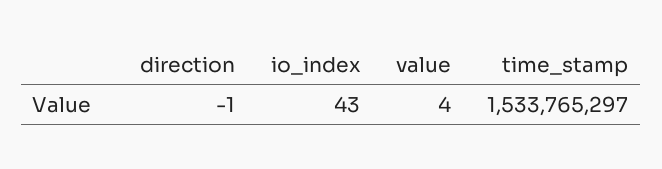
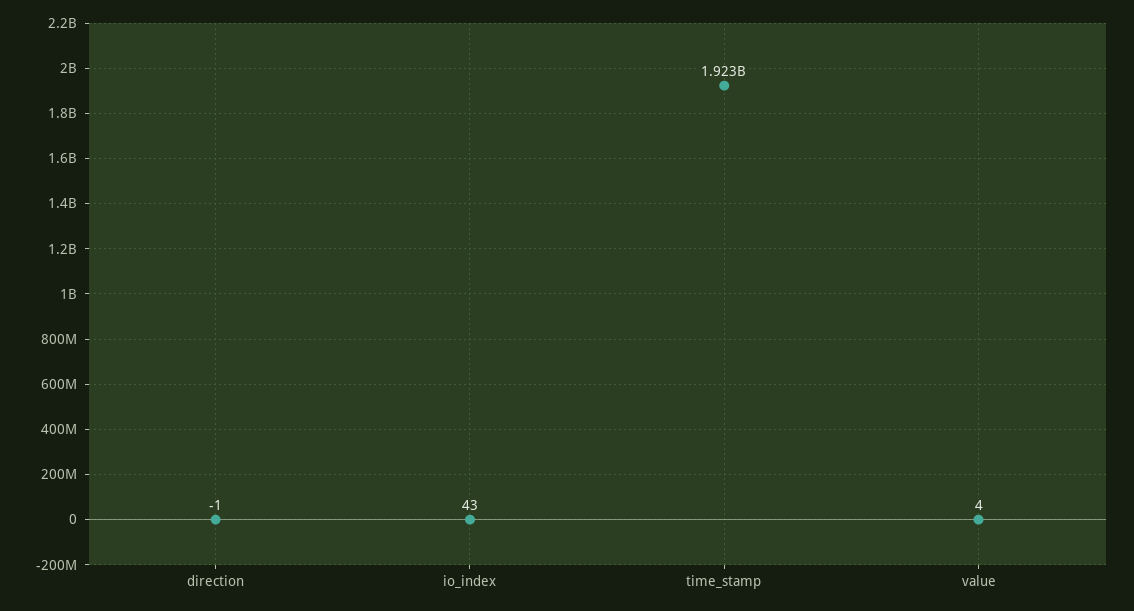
  {
    "direction": -1,
    "io_index": 43,
    "value": 4,
-   "time_stamp": 1533765297
+   "time_stamp": 1923000000
  }

